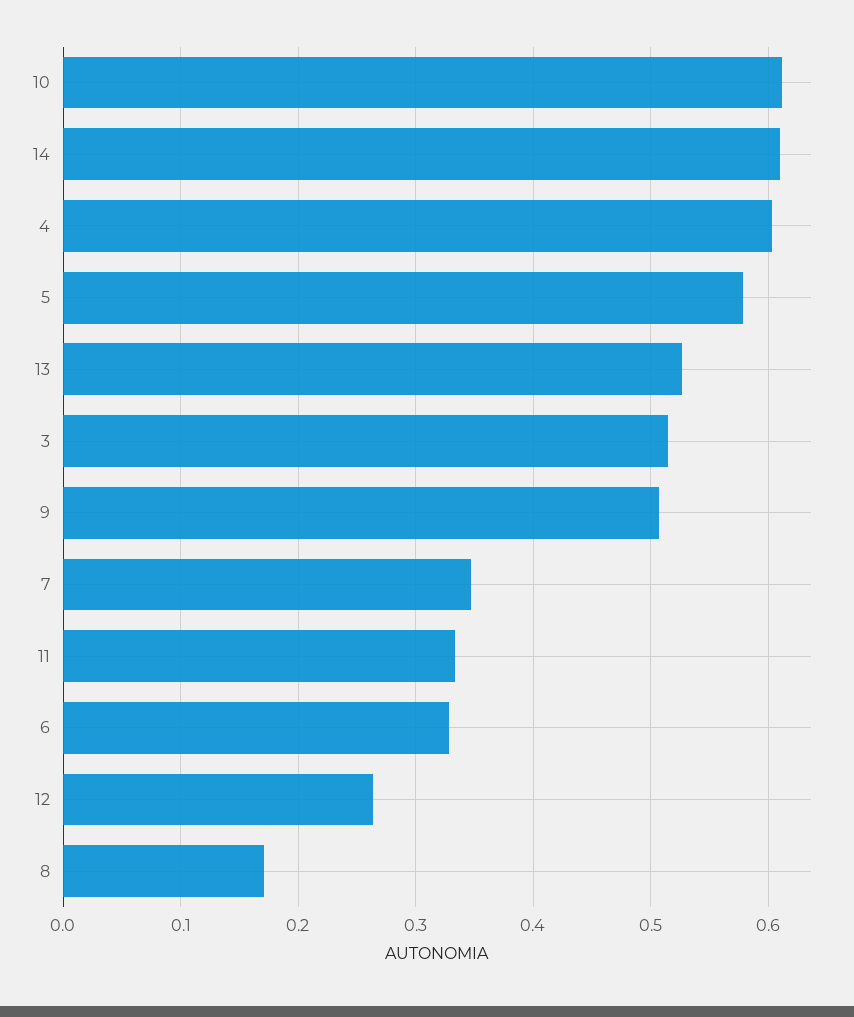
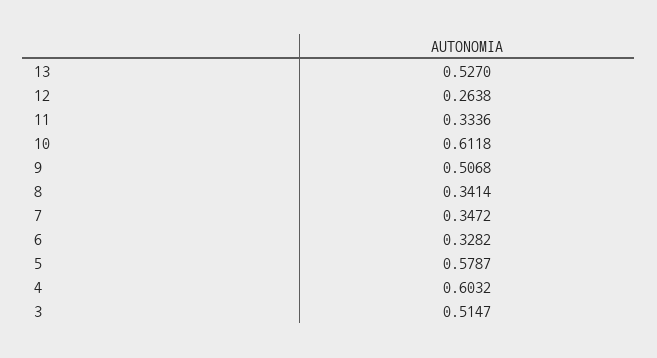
  {
    "10": 0.6118,
-   "14": 0.61,
    "4": 0.6032,
    "5": 0.5787,
    "13": 0.527,
    "3": 0.5147,
    "9": 0.5068,
    "7": 0.3472,
    "11": 0.3336,
    "6": 0.3282,
    "12": 0.2638,
-   "8": 0.17
+   "8": 0.3414
  }

